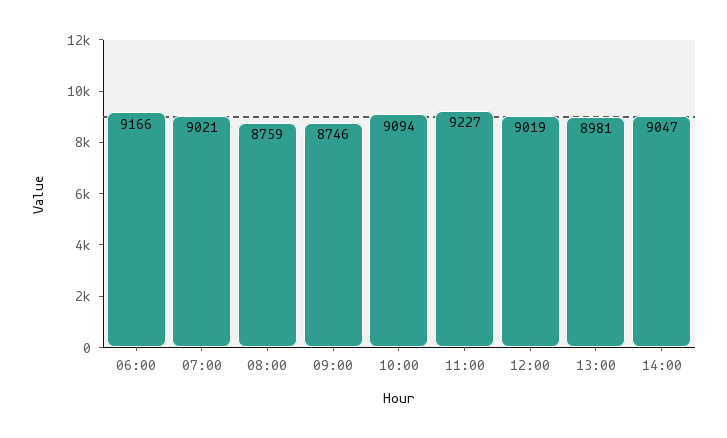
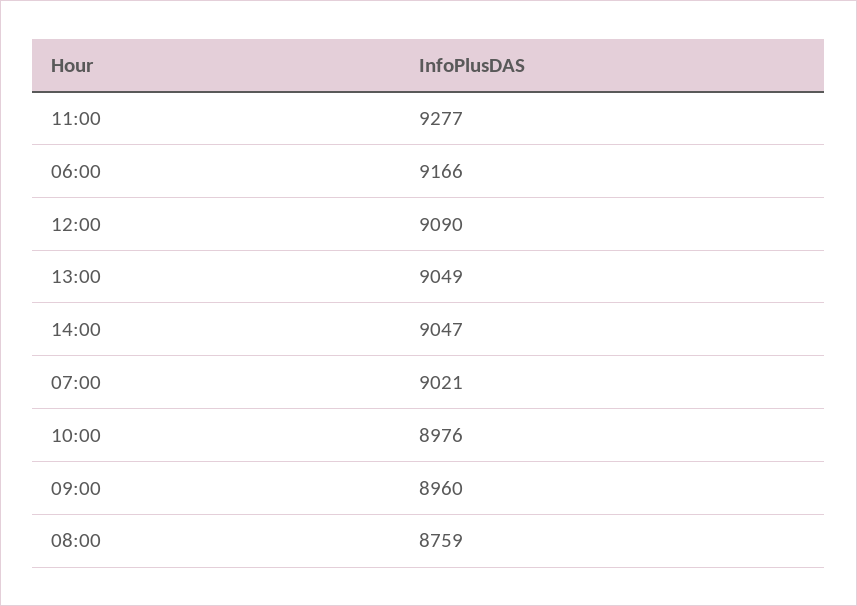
  {
    "06:00": 9166,
    "07:00": 9021,
    "08:00": 8759,
-   "09:00": 8746,
+   "09:00": 8960,
-   "10:00": 9094,
+   "10:00": 8976,
-   "11:00": 9227,
+   "11:00": 9277,
-   "12:00": 9019,
+   "12:00": 9090,
-   "13:00": 8981,
+   "13:00": 9049,
    "14:00": 9047
  }

